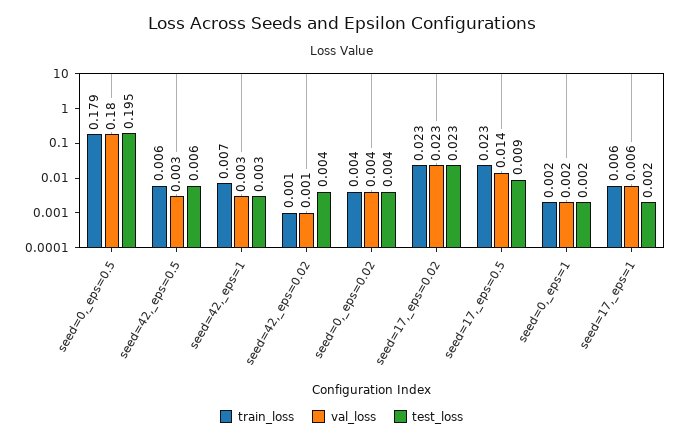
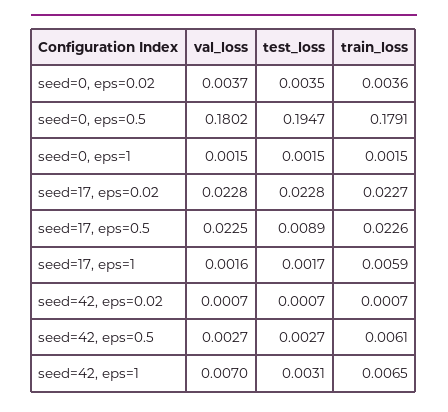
  {
    "train_loss": {
      "seed=0,_eps=0.5": 0.1791,
      "seed=42,_eps=0.5": 0.0061,
      "seed=42,_eps=1": 0.0065,
      "seed=42,_eps=0.02": 0.0007,
      "seed=0,_eps=0.02": 0.0036,
      "seed=17,_eps=0.02": 0.0227,
      "seed=17,_eps=0.5": 0.0226,
      "seed=0,_eps=1": 0.0015,
      "seed=17,_eps=1": 0.0059
    },
    "val_loss": {
      "seed=0,_eps=0.5": 0.1802,
      "seed=42,_eps=0.5": 0.0027,
-     "seed=42,_eps=1": 0.003,
+     "seed=42,_eps=1": 0.007,
      "seed=42,_eps=0.02": 0.0007,
      "seed=0,_eps=0.02": 0.0037,
      "seed=17,_eps=0.02": 0.0228,
-     "seed=17,_eps=0.5": 0.014,
+     "seed=17,_eps=0.5": 0.0225,
      "seed=0,_eps=1": 0.0015,
-     "seed=17,_eps=1": 0.006
+     "seed=17,_eps=1": 0.0016
    },
    "test_loss": {
      "seed=0,_eps=0.5": 0.1947,
-     "seed=42,_eps=0.5": 0.006,
+     "seed=42,_eps=0.5": 0.0027,
      "seed=42,_eps=1": 0.0031,
-     "seed=42,_eps=0.02": 0.004,
+     "seed=42,_eps=0.02": 0.0007,
      "seed=0,_eps=0.02": 0.0035,
      "seed=17,_eps=0.02": 0.0228,
      "seed=17,_eps=0.5": 0.0089,
      "seed=0,_eps=1": 0.0015,
      "seed=17,_eps=1": 0.0017
    }
  }

